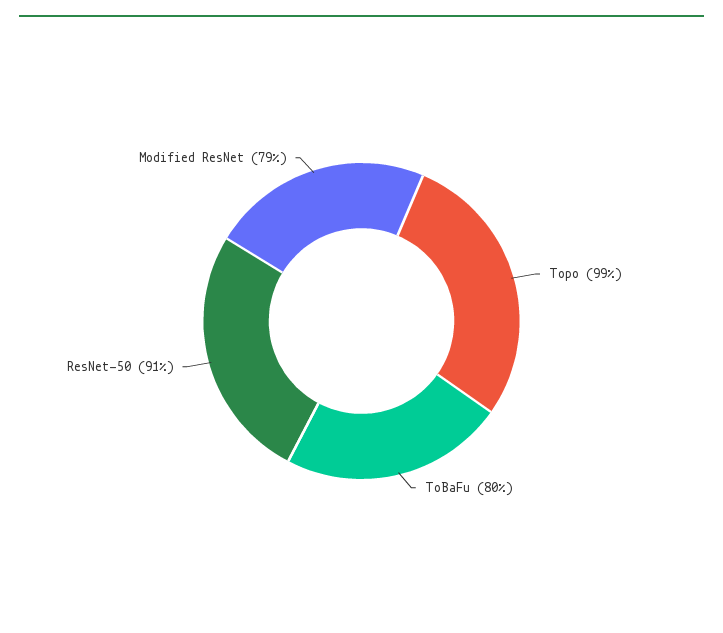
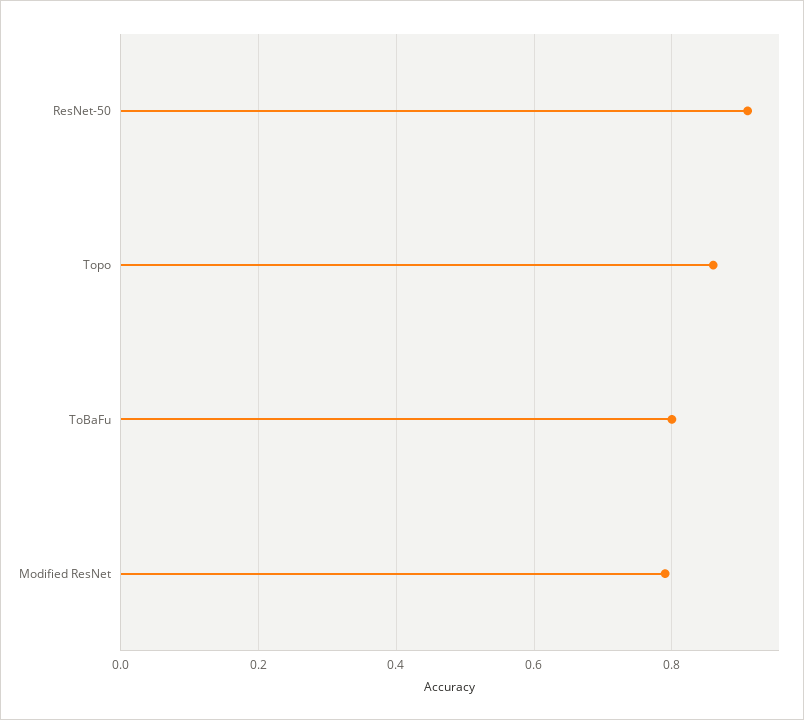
  {
-   "Topo": 0.99,
+   "Topo": 0.85,
    "ToBaFu": 0.8,
    "ResNet-50": 0.91,
    "Modified ResNet": 0.79
  }

